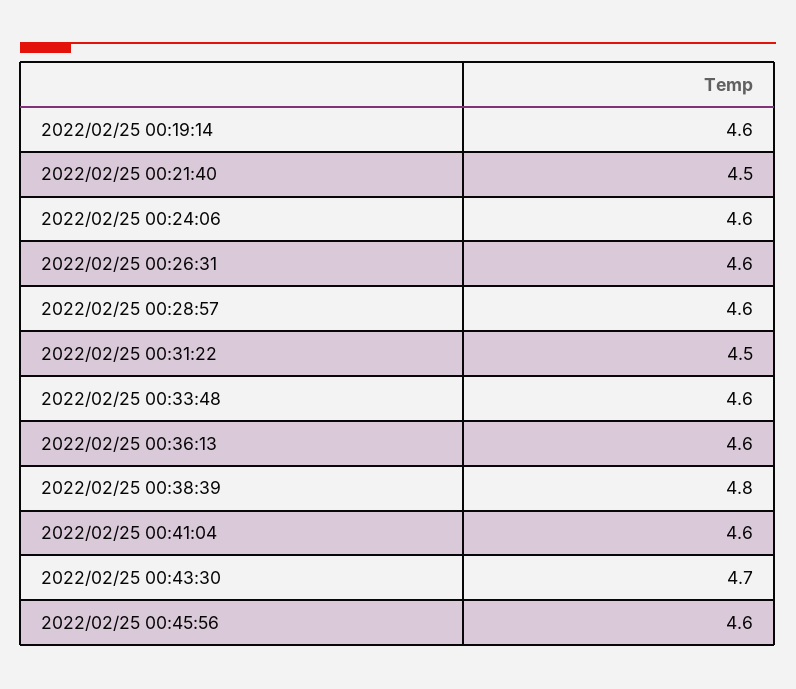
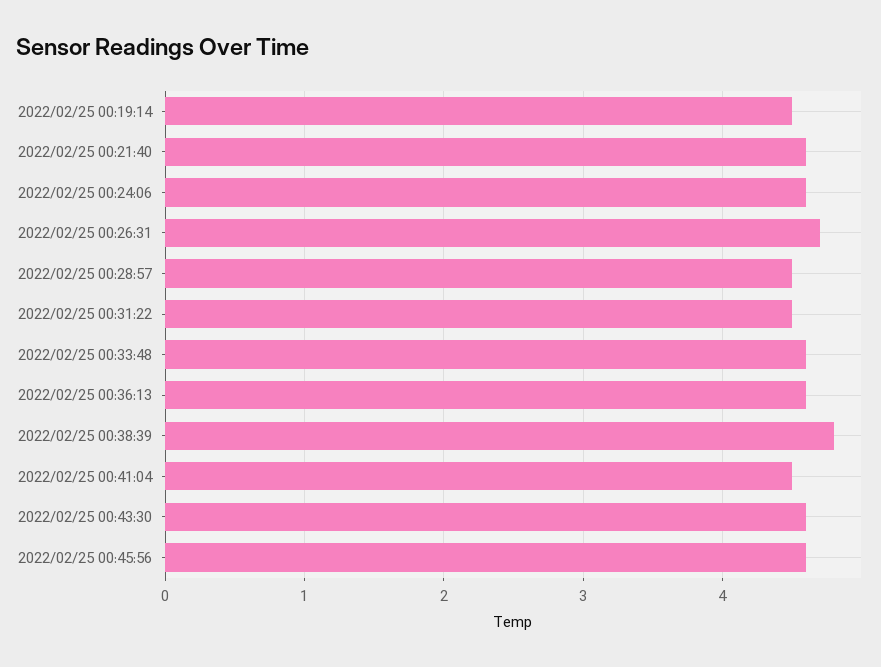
  {
-   "2022/02/25 00:19:14": 4.6,
+   "2022/02/25 00:19:14": 4.5,
-   "2022/02/25 00:21:40": 4.5,
+   "2022/02/25 00:21:40": 4.6,
    "2022/02/25 00:24:06": 4.6,
-   "2022/02/25 00:26:31": 4.6,
+   "2022/02/25 00:26:31": 4.7,
-   "2022/02/25 00:28:57": 4.6,
+   "2022/02/25 00:28:57": 4.5,
    "2022/02/25 00:31:22": 4.5,
    "2022/02/25 00:33:48": 4.6,
    "2022/02/25 00:36:13": 4.6,
    "2022/02/25 00:38:39": 4.8,
-   "2022/02/25 00:41:04": 4.6,
+   "2022/02/25 00:41:04": 4.5,
-   "2022/02/25 00:43:30": 4.7,
+   "2022/02/25 00:43:30": 4.6,
    "2022/02/25 00:45:56": 4.6
  }

